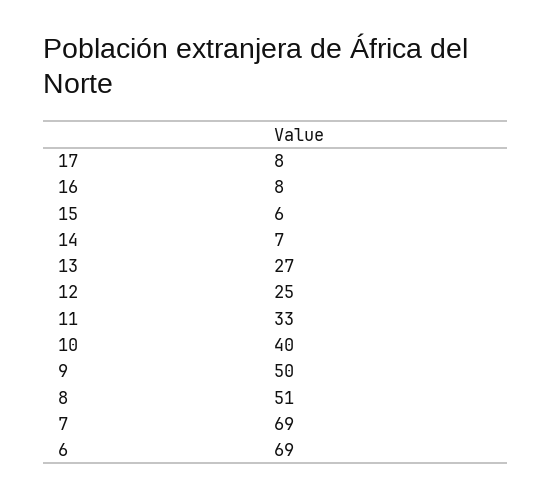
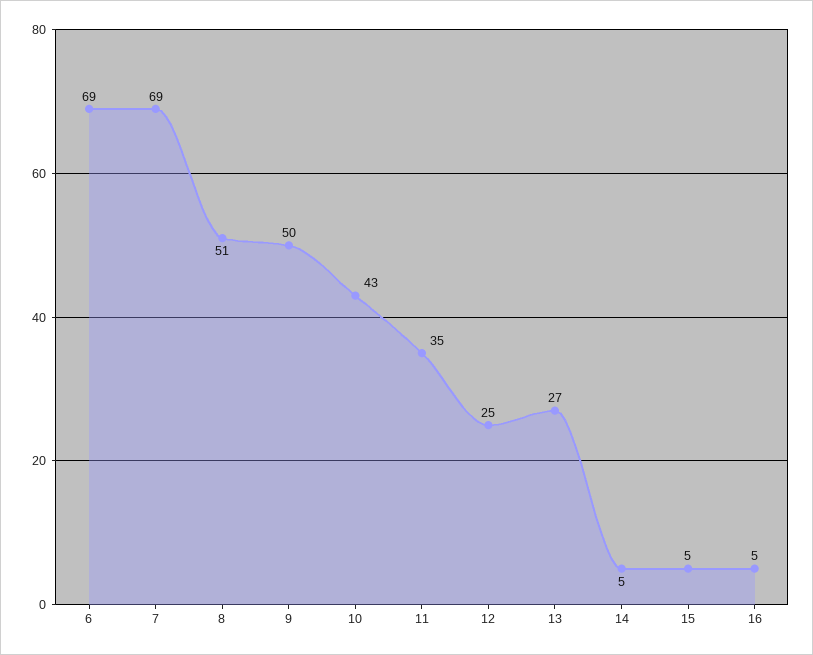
  {
-   "17": 8,
-   "16": 8,
+   "16": 5,
-   "15": 6,
+   "15": 5,
-   "14": 7,
+   "14": 5,
    "13": 27,
    "12": 25,
-   "11": 33,
+   "11": 35,
-   "10": 40,
+   "10": 43,
    "9": 50,
    "8": 51,
    "7": 69,
    "6": 69
  }

